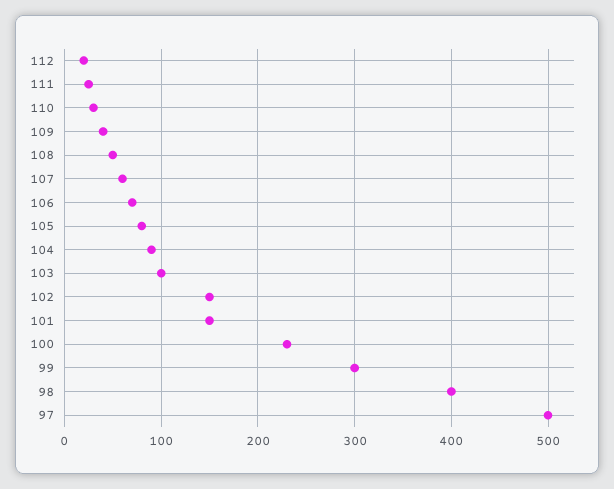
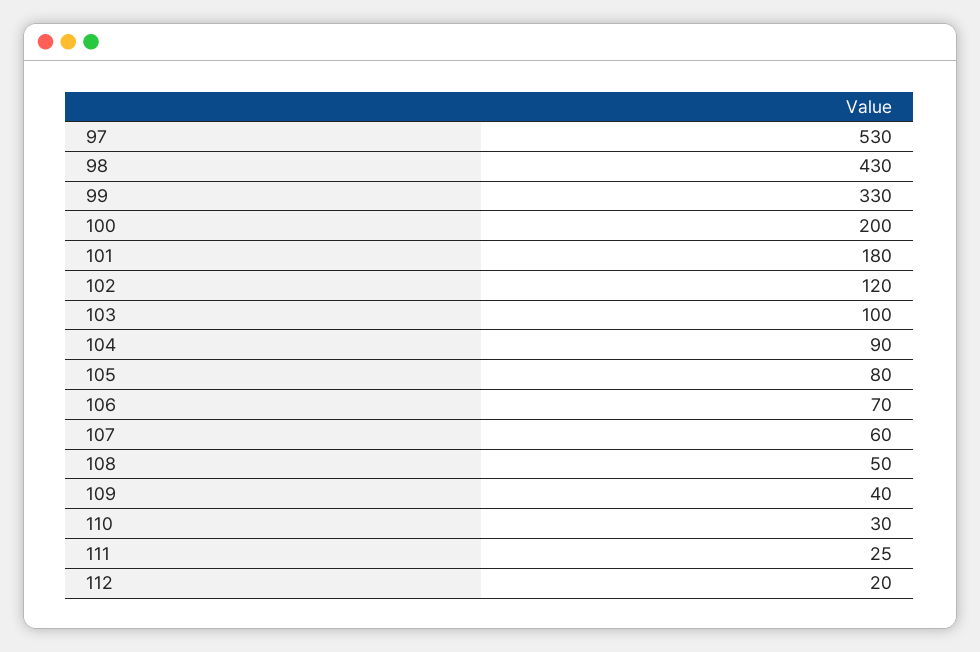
  {
    "112": 20,
    "111": 25,
    "110": 30,
    "109": 40,
    "108": 50,
    "107": 60,
    "106": 70,
    "105": 80,
    "104": 90,
    "103": 100,
-   "102": 150,
+   "102": 120,
-   "101": 150,
+   "101": 180,
-   "100": 230,
+   "100": 200,
-   "99": 300,
+   "99": 330,
-   "98": 400,
+   "98": 430,
-   "97": 500
+   "97": 530
  }

